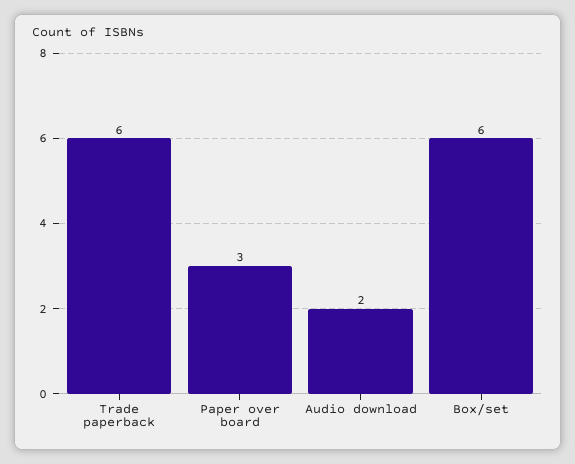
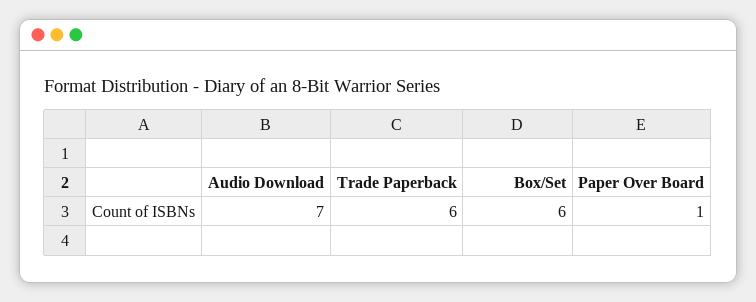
  {
    "Trade paperback": 6,
-   "Paper over board": 3,
+   "Paper over board": 1,
-   "Audio download": 2,
+   "Audio download": 7,
    "Box/set": 6
  }

